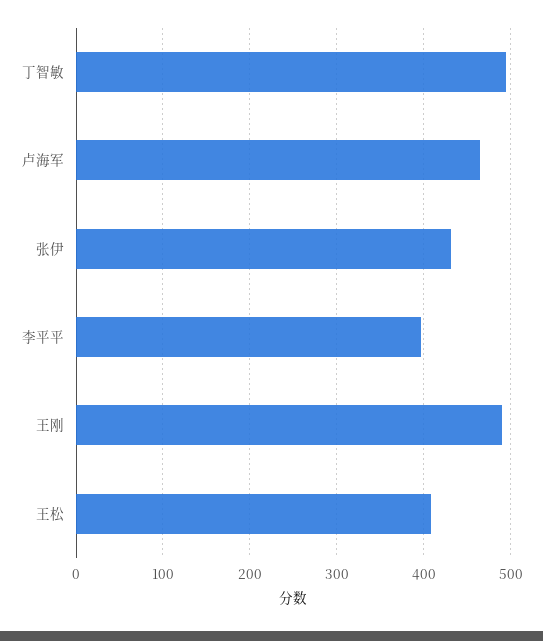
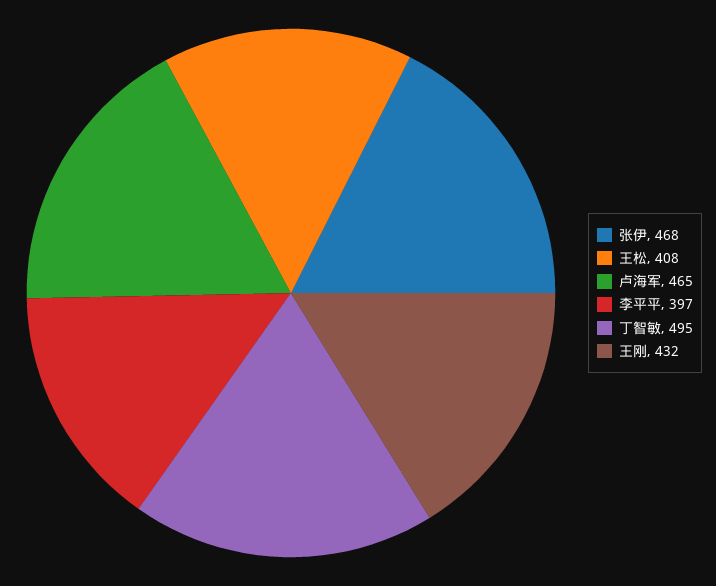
  {
    "丁智敏": 495,
    "卢海军": 465,
-   "张伊": 430,
+   "张伊": 468,
    "李平平": 397,
-   "王刚": 490,
+   "王刚": 432,
    "王松": 408
  }

